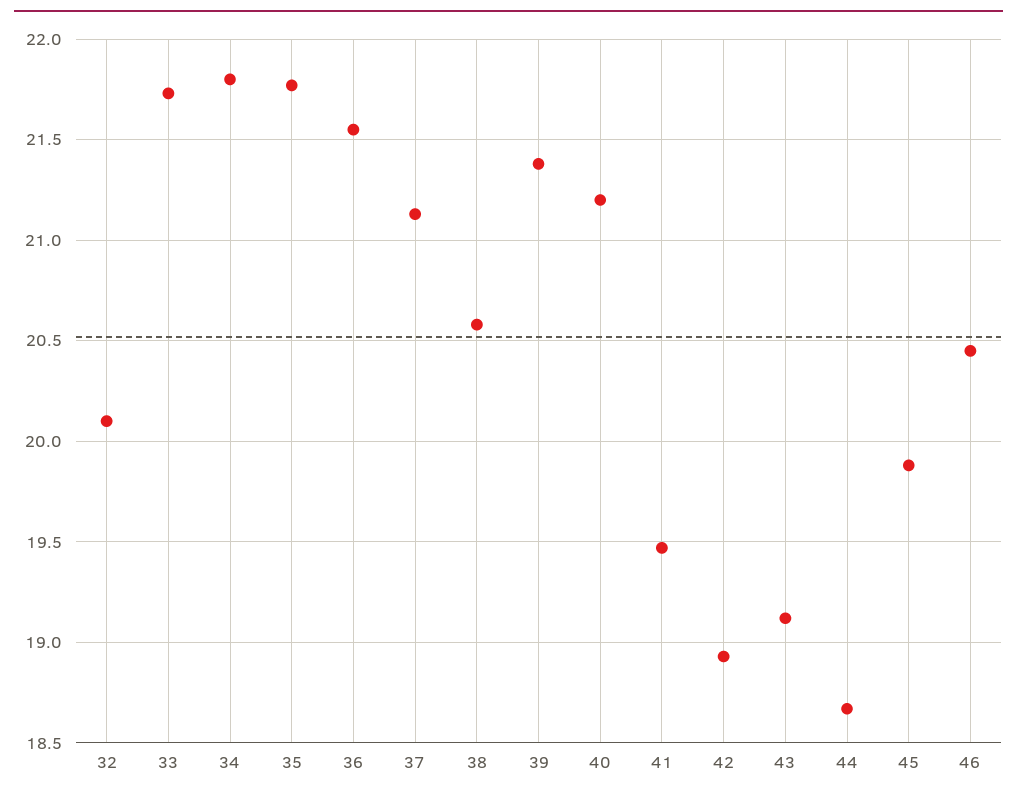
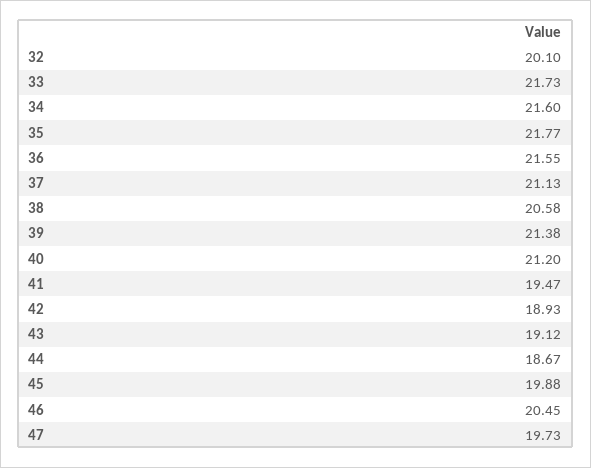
  {
    "32": 20.1,
    "33": 21.73,
-   "34": 21.8,
+   "34": 21.6,
    "35": 21.77,
    "36": 21.55,
    "37": 21.13,
    "38": 20.58,
    "39": 21.38,
    "40": 21.2,
    "41": 19.47,
    "42": 18.93,
    "43": 19.12,
    "44": 18.67,
    "45": 19.88,
-   "46": 20.45
+   "46": 20.45,
+   "47": 19.73
  }

